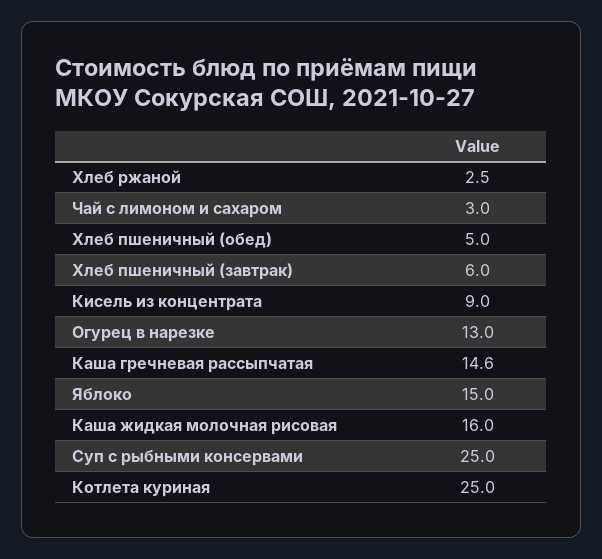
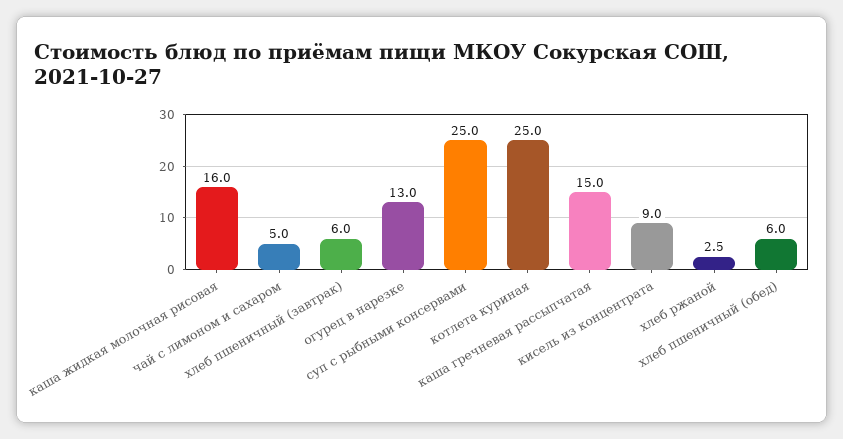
  {
    "Хлеб ржаной": 2.5,
-   "Чай с лимоном и сахаром": 3,
+   "Чай с лимоном и сахаром": 5,
-   "Хлеб пшеничный (обед)": 5,
+   "Хлеб пшеничный (обед)": 6,
    "Хлеб пшеничный (завтрак)": 6,
    "Кисель из концентрата": 9,
    "Огурец в нарезке": 13,
-   "Каша гречневая рассыпчатая": 14.6,
+   "Каша гречневая рассыпчатая": 15,
-   "Яблоко": 15,
    "Каша жидкая молочная рисовая": 16,
    "Суп с рыбными консервами": 25,
    "Котлета куриная": 25
  }

